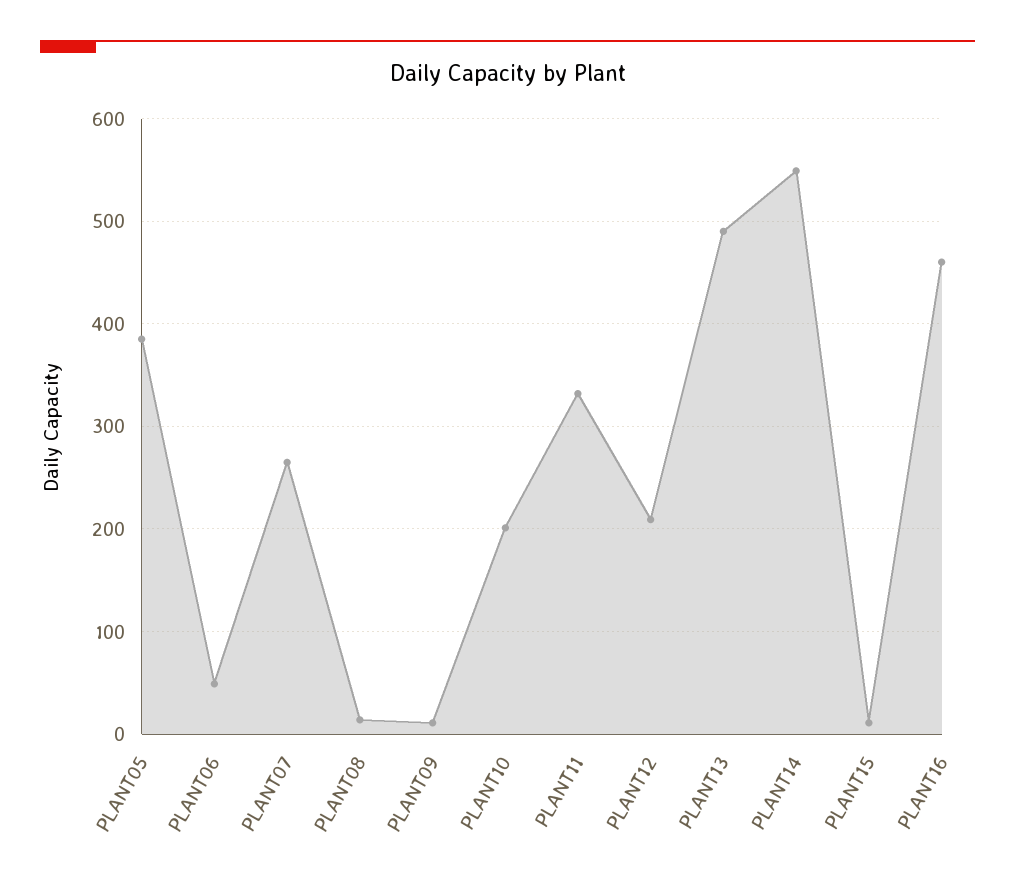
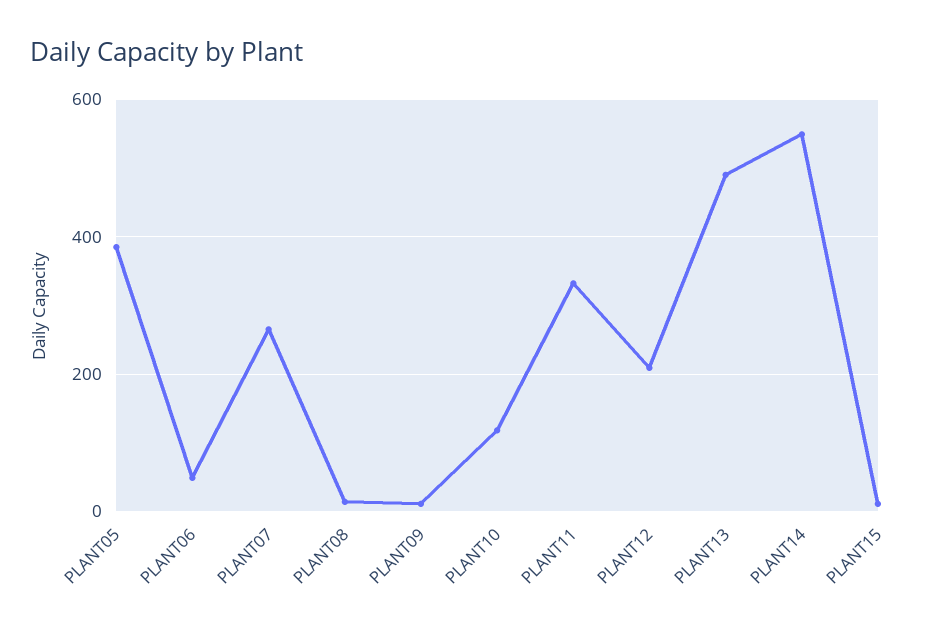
  {
    "PLANT05": 390,
    "PLANT06": 50,
    "PLANT07": 270,
    "PLANT08": 10,
    "PLANT09": 10,
-   "PLANT10": 200,
+   "PLANT10": 120,
    "PLANT11": 330,
    "PLANT12": 210,
    "PLANT13": 490,
    "PLANT14": 550,
-   "PLANT15": 10,
+   "PLANT15": 10
-   "PLANT16": 460
  }

